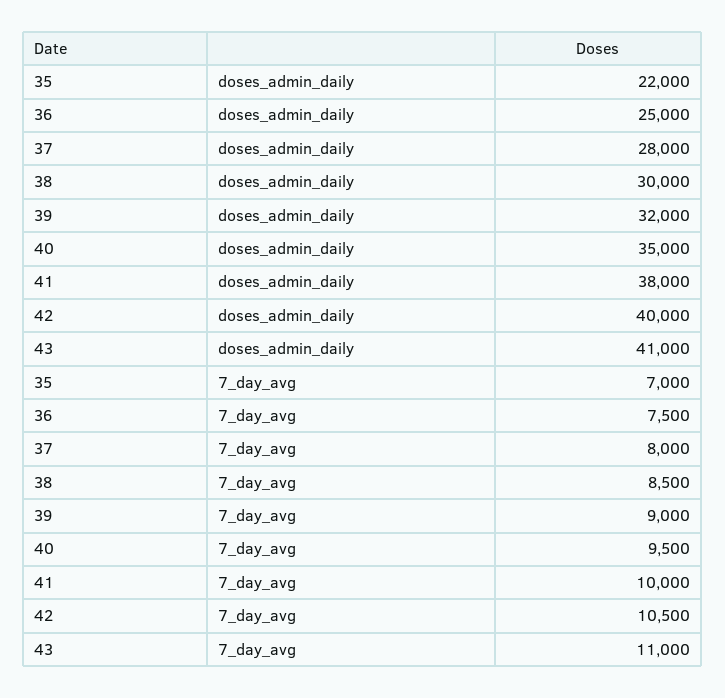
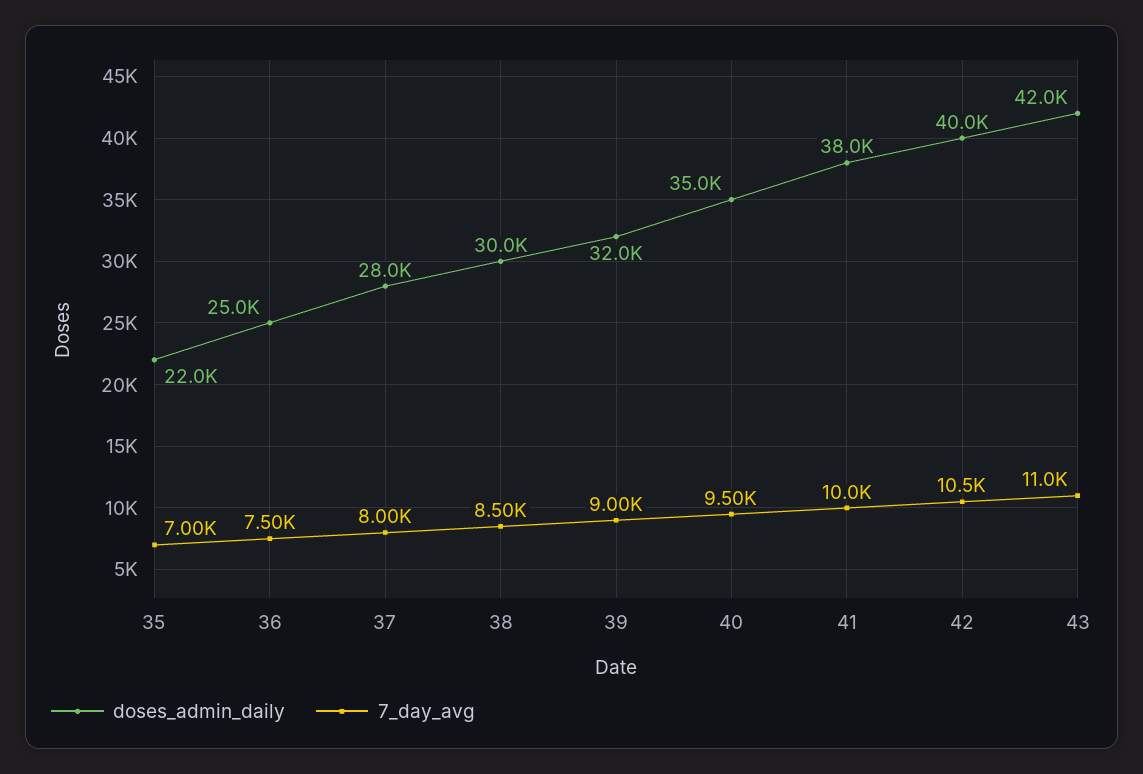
  {
    "doses_admin_daily": {
      "35": 22000,
      "36": 25000,
      "37": 28000,
      "38": 30000,
      "39": 32000,
      "40": 35000,
      "41": 38000,
      "42": 40000,
-     "43": 41000
+     "43": 42000
    },
    "7_day_avg": {
      "35": 7000,
      "36": 7500,
      "37": 8000,
      "38": 8500,
      "39": 9000,
      "40": 9500,
      "41": 10000,
      "42": 10500,
      "43": 11000
    }
  }

